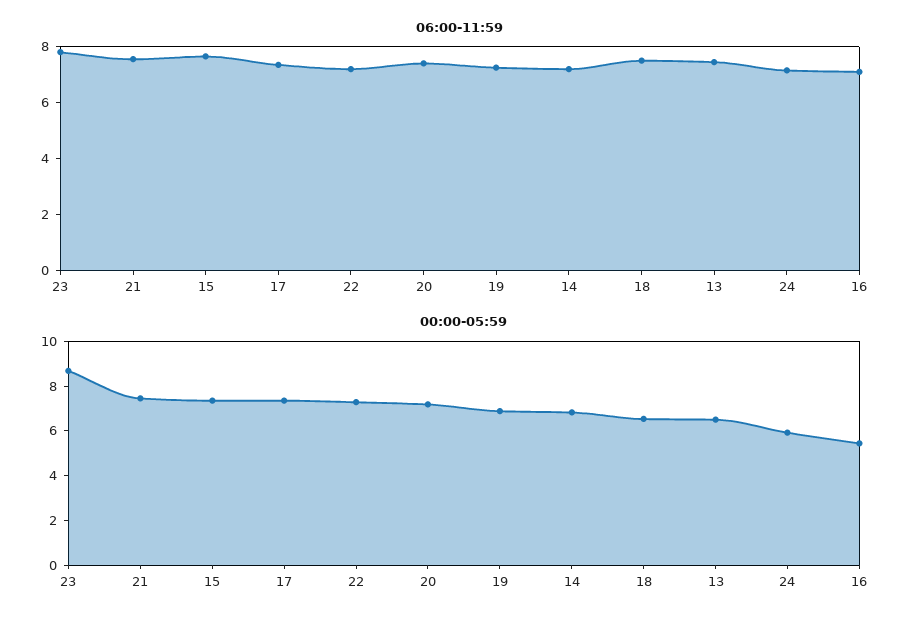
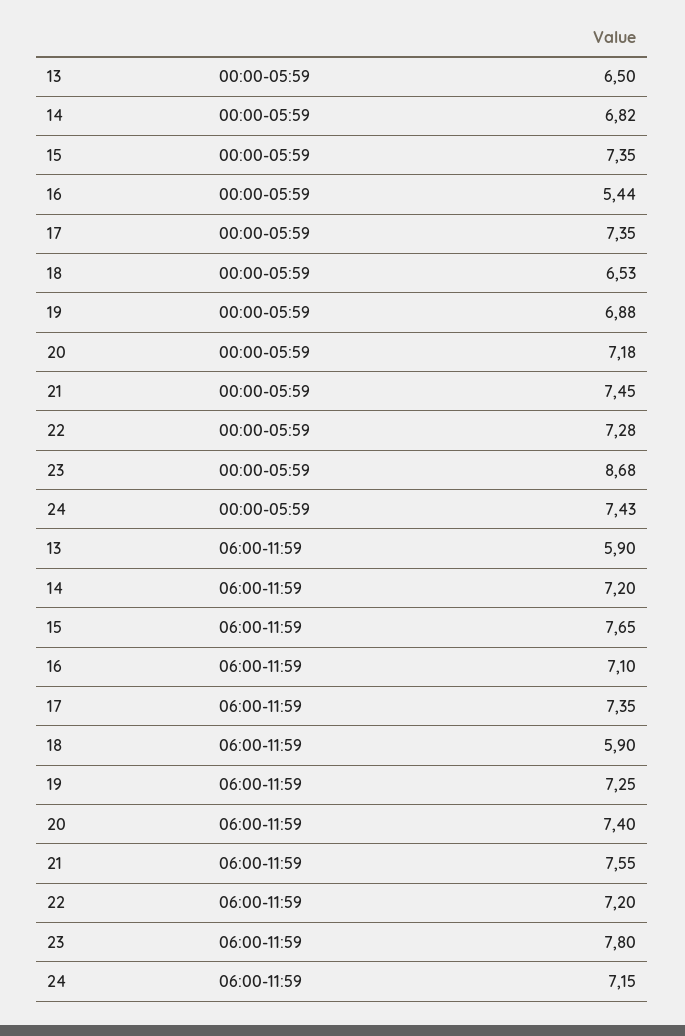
  {
    "06:00-11:59": {
      "23": 7.8,
      "21": 7.55,
      "15": 7.65,
      "17": 7.35,
      "22": 7.2,
      "20": 7.4,
      "19": 7.25,
      "14": 7.2,
-     "18": 7.5,
+     "18": 5.9,
-     "13": 7.5,
+     "13": 5.9,
      "24": 7.15,
      "16": 7.1
    },
    "00:00-05:59": {
      "23": 8.68,
      "21": 7.45,
      "15": 7.35,
      "17": 7.35,
      "22": 7.28,
      "20": 7.18,
      "19": 6.88,
      "14": 6.82,
      "18": 6.53,
      "13": 6.5,
-     "24": 6,
+     "24": 7.43,
      "16": 5.44
    }
  }

